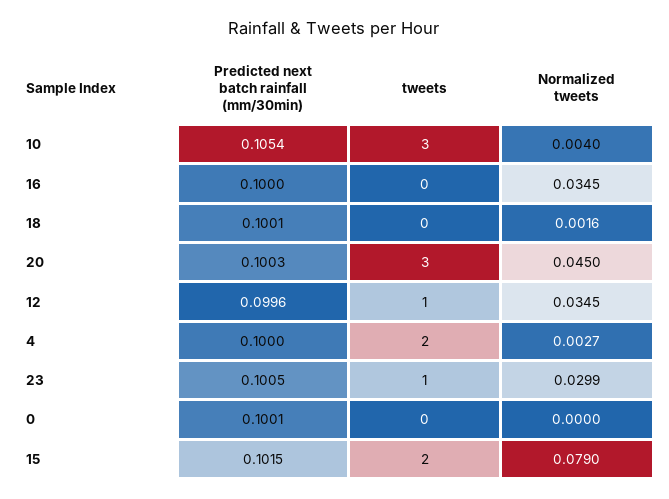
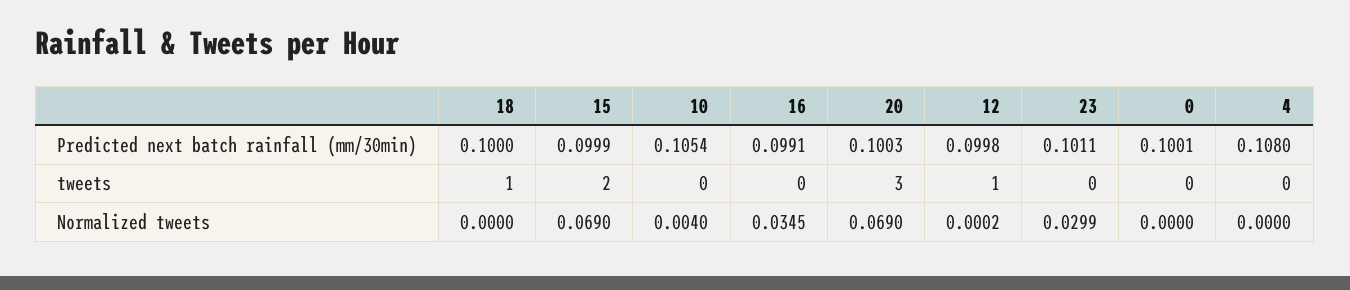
  {
    "Predicted next batch rainfall (mm/30min)": {
      "10": 0.1054,
-     "16": 0.1,
+     "16": 0.0991,
-     "18": 0.1001,
+     "18": 0.1,
      "20": 0.1003,
-     "12": 0.0996,
+     "12": 0.0998,
-     "4": 0.1,
+     "4": 0.108,
-     "23": 0.1005,
+     "23": 0.1011,
      "0": 0.1001,
-     "15": 0.1015
+     "15": 0.0999
    },
    "tweets": {
-     "10": 3,
+     "10": 0,
      "16": 0,
-     "18": 0,
+     "18": 1,
      "20": 3,
      "12": 1,
-     "4": 2,
+     "4": 0,
-     "23": 1,
+     "23": 0,
      "0": 0,
      "15": 2
    },
    "Normalized tweets": {
      "10": 0.004,
      "16": 0.0345,
-     "18": 0.0016,
+     "18": 0,
-     "20": 0.045,
+     "20": 0.069,
-     "12": 0.0345,
+     "12": 0.0002,
-     "4": 0.0027,
+     "4": 0,
      "23": 0.0299,
      "0": 0,
-     "15": 0.079
+     "15": 0.069
    }
  }

